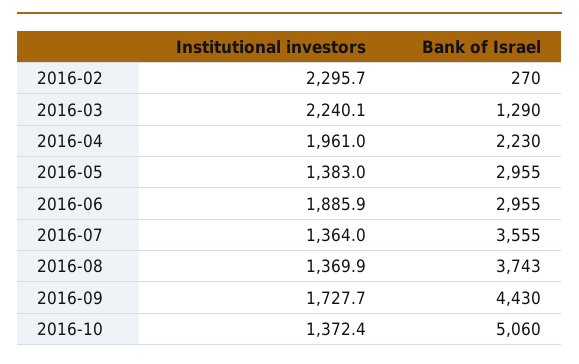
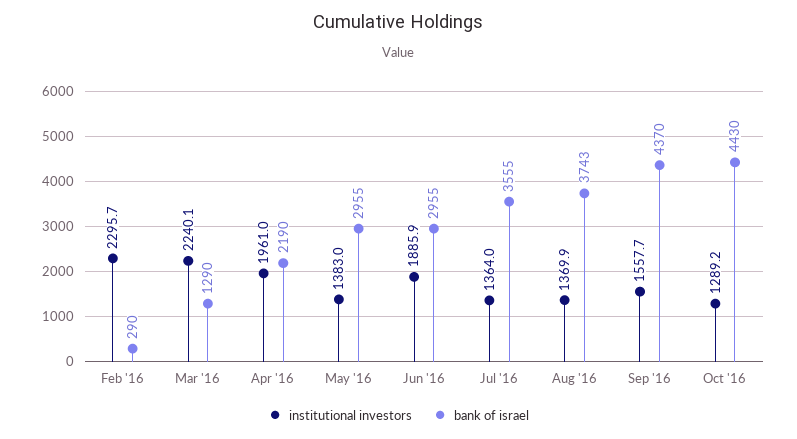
  {
    "Institutional investors": {
      "2016-02": 2295.7,
      "2016-03": 2240.1,
      "2016-04": 1961,
      "2016-05": 1383,
      "2016-06": 1885.9,
      "2016-07": 1364,
      "2016-08": 1369.9,
-     "2016-09": 1727.7,
+     "2016-09": 1557.7,
-     "2016-10": 1372.4
+     "2016-10": 1289.2
    },
    "Bank of Israel": {
-     "2016-02": 270,
+     "2016-02": 290,
      "2016-03": 1290,
-     "2016-04": 2230,
+     "2016-04": 2190,
      "2016-05": 2955,
      "2016-06": 2955,
      "2016-07": 3555,
      "2016-08": 3743,
-     "2016-09": 4430,
+     "2016-09": 4370,
-     "2016-10": 5060
+     "2016-10": 4430
    }
  }

